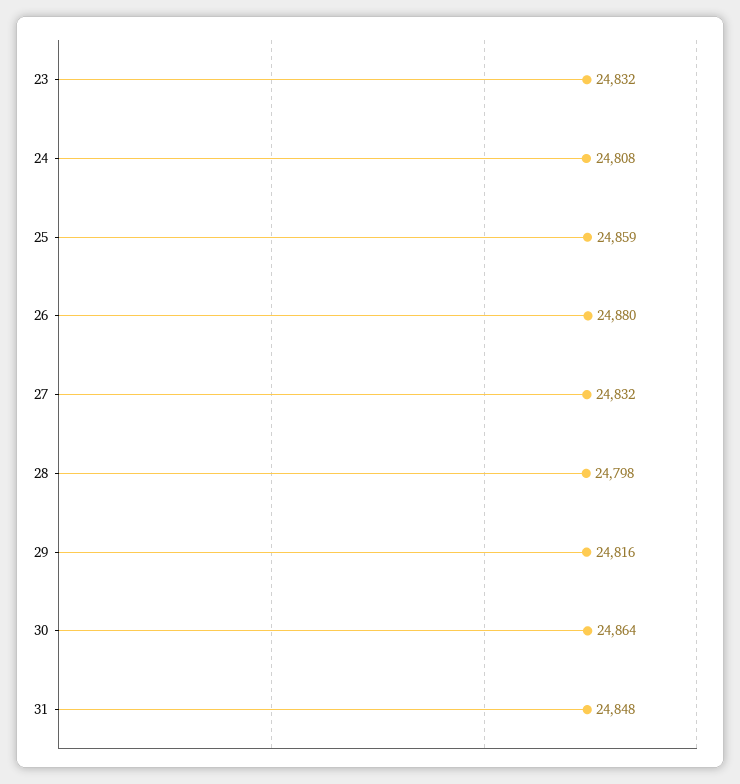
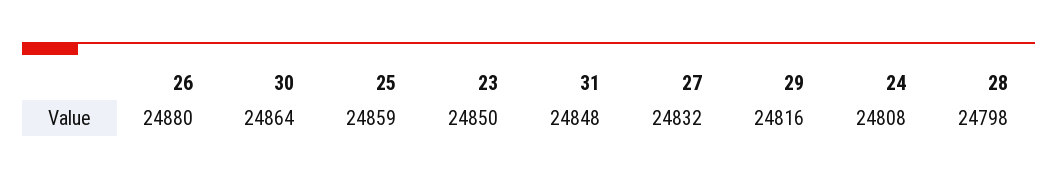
  {
-   "23": 24832,
+   "23": 24850,
    "24": 24808,
    "25": 24859,
    "26": 24880,
    "27": 24832,
    "28": 24798,
    "29": 24816,
    "30": 24864,
    "31": 24848
  }

